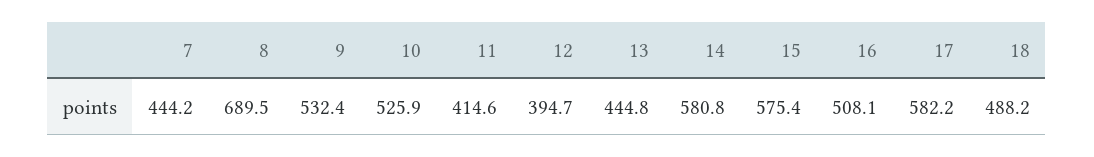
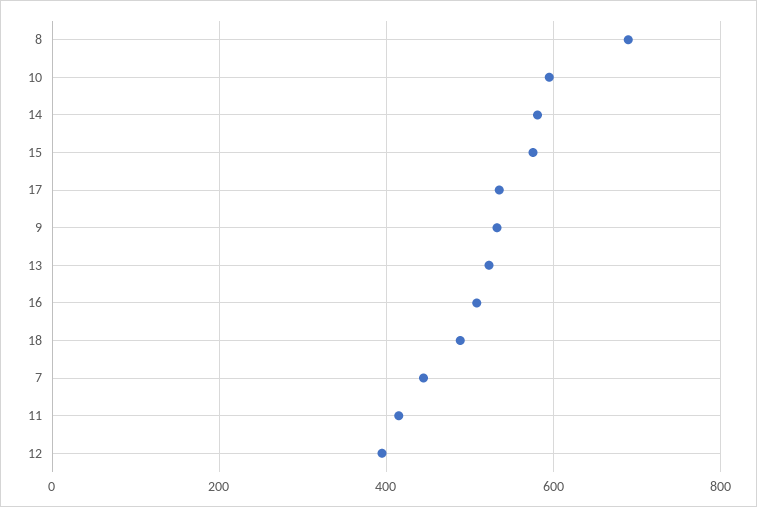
  {
    "7": 444.2,
    "8": 689.5,
    "9": 532.4,
-   "10": 525.9,
+   "10": 600,
    "11": 414.6,
    "12": 394.7,
-   "13": 444.8,
+   "13": 520,
    "14": 580.8,
    "15": 575.4,
    "16": 508.1,
-   "17": 582.2,
+   "17": 540,
    "18": 488.2
  }

